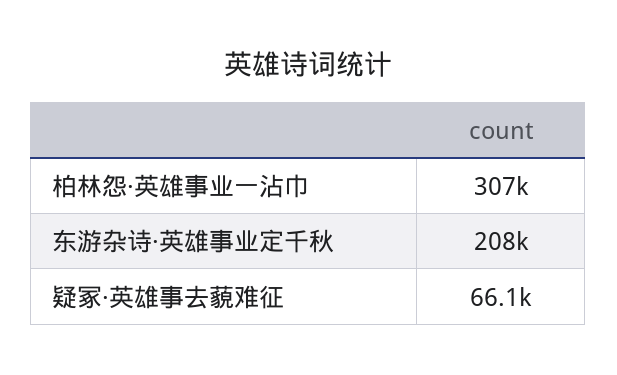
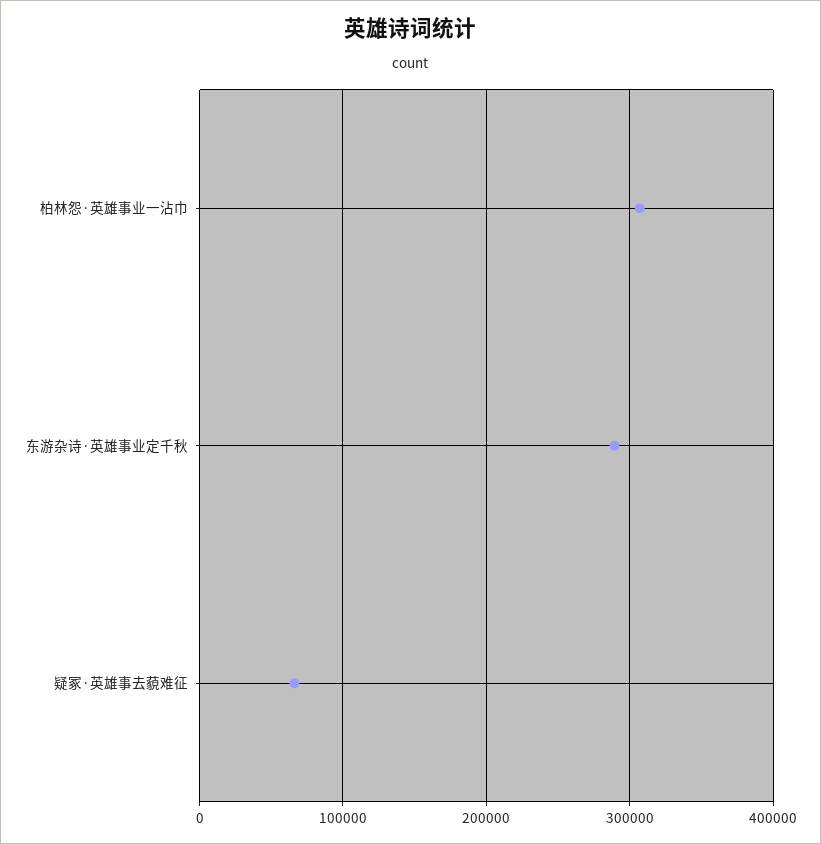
  {
    "柏林怨·英雄事业一沾巾": 307000,
-   "东游杂诗·英雄事业定千秋": 208000,
+   "东游杂诗·英雄事业定千秋": 290000,
    "疑冢·英雄事去藐难征": 66100
  }

